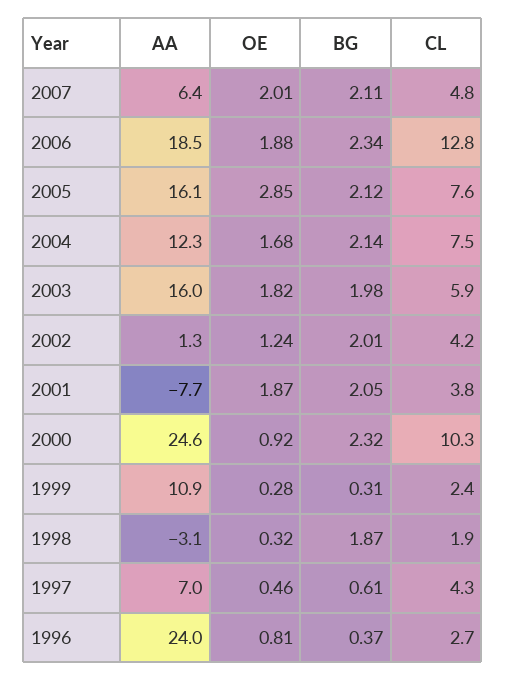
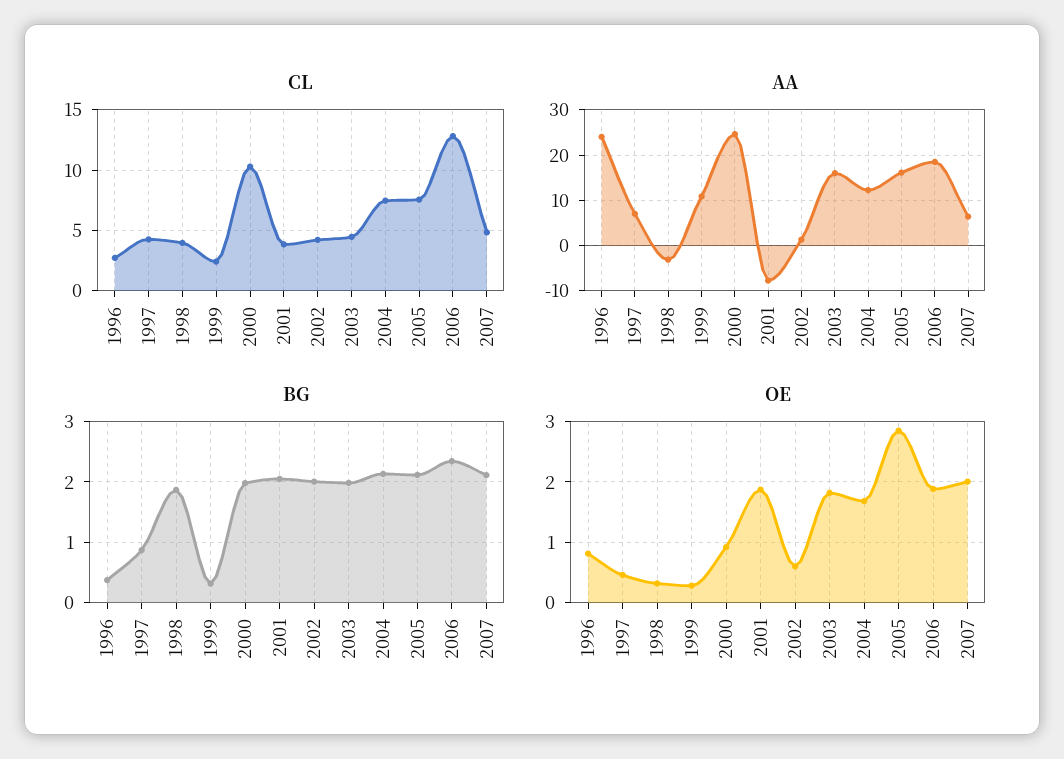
  {
    "AA": {
      "2007": 6.4,
      "2006": 18.5,
      "2005": 16.1,
      "2004": 12.3,
      "2003": 16,
      "2002": 1.3,
      "2001": -7.7,
      "2000": 24.6,
      "1999": 10.9,
      "1998": -3.1,
      "1997": 7,
      "1996": 24
    },
    "OE": {
      "2007": 2.01,
      "2006": 1.88,
      "2005": 2.85,
      "2004": 1.68,
      "2003": 1.82,
-     "2002": 1.24,
+     "2002": 0.6,
      "2001": 1.87,
      "2000": 0.92,
      "1999": 0.28,
      "1998": 0.32,
      "1997": 0.46,
      "1996": 0.81
    },
    "BG": {
      "2007": 2.11,
      "2006": 2.34,
      "2005": 2.12,
      "2004": 2.14,
      "2003": 1.98,
      "2002": 2.01,
      "2001": 2.05,
-     "2000": 2.32,
+     "2000": 2,
      "1999": 0.31,
      "1998": 1.87,
-     "1997": 0.61,
+     "1997": 0.9,
      "1996": 0.37
    },
    "CL": {
      "2007": 4.8,
      "2006": 12.8,
      "2005": 7.6,
      "2004": 7.5,
-     "2003": 5.9,
+     "2003": 4.5,
      "2002": 4.2,
      "2001": 3.8,
      "2000": 10.3,
      "1999": 2.4,
-     "1998": 1.9,
+     "1998": 4,
      "1997": 4.3,
      "1996": 2.7
    }
  }

